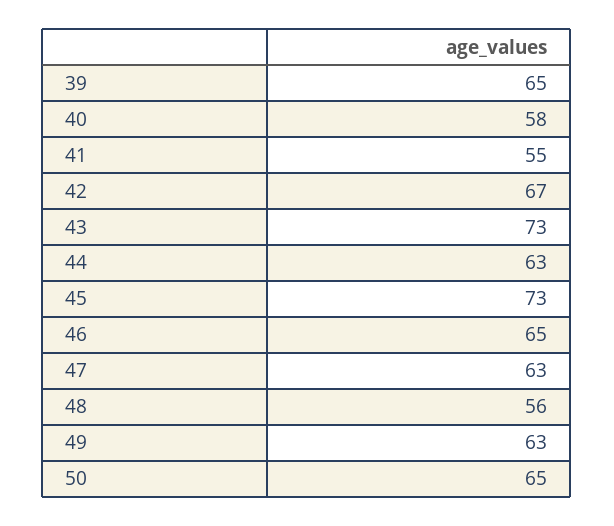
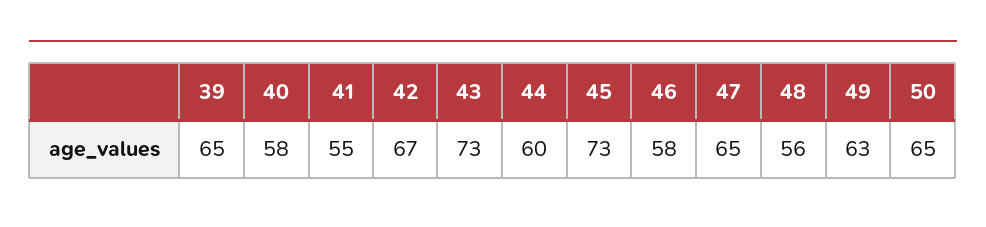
  {
    "39": 65,
    "40": 58,
    "41": 55,
    "42": 67,
    "43": 73,
-   "44": 63,
+   "44": 60,
    "45": 73,
-   "46": 65,
+   "46": 58,
-   "47": 63,
+   "47": 65,
    "48": 56,
    "49": 63,
    "50": 65
  }

